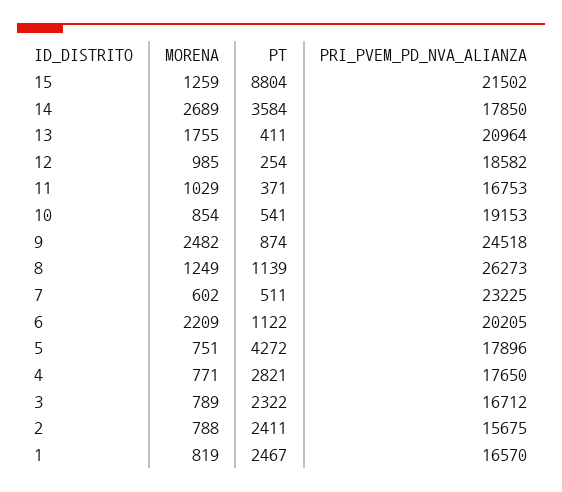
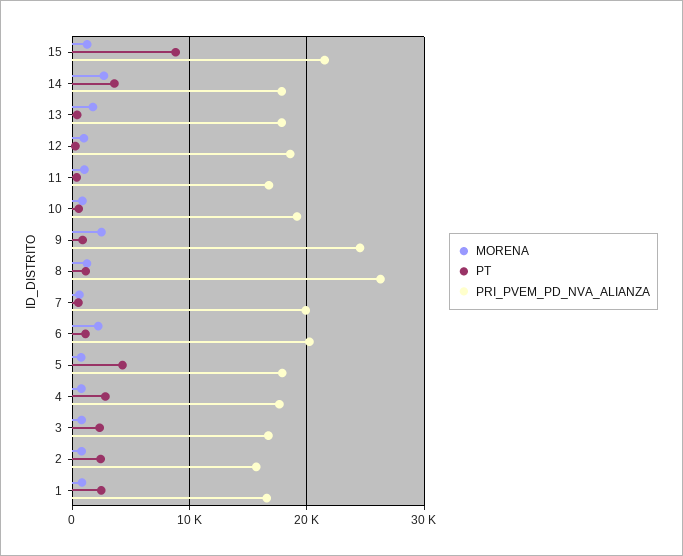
  {
    "MORENA": {
      "15": 1259,
      "14": 2689,
      "13": 1755,
      "12": 985,
      "11": 1029,
      "10": 854,
      "9": 2482,
      "8": 1249,
      "7": 602,
      "6": 2209,
      "5": 751,
      "4": 771,
      "3": 789,
      "2": 788,
      "1": 819
    },
    "PT": {
      "15": 8804,
      "14": 3584,
      "13": 411,
      "12": 254,
      "11": 371,
      "10": 541,
      "9": 874,
      "8": 1139,
      "7": 511,
      "6": 1122,
      "5": 4272,
      "4": 2821,
      "3": 2322,
      "2": 2411,
      "1": 2467
    },
    "PRI_PVEM_PD_NVA_ALIANZA": {
      "15": 21502,
      "14": 17850,
-     "13": 20964,
+     "13": 18000,
      "12": 18582,
      "11": 16753,
      "10": 19153,
      "9": 24518,
      "8": 26273,
-     "7": 23225,
+     "7": 20000,
      "6": 20205,
      "5": 17896,
      "4": 17650,
      "3": 16712,
      "2": 15675,
      "1": 16570
    }
  }

